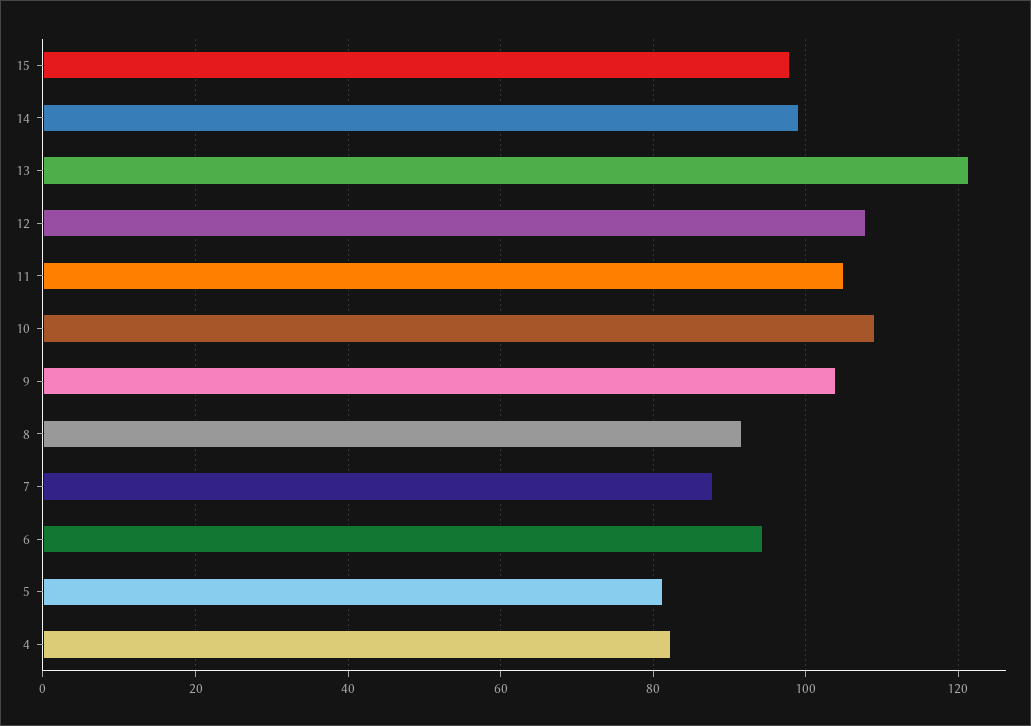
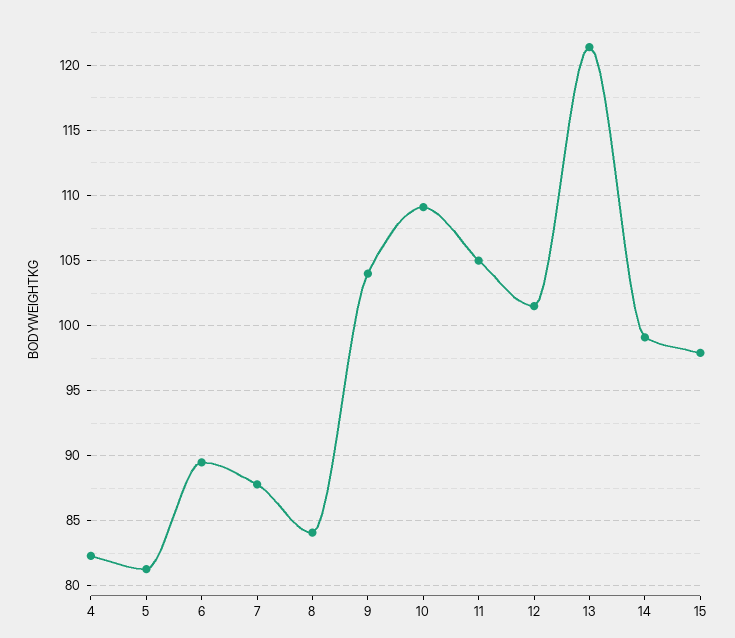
  {
    "15": 98,
    "14": 99,
    "13": 121.5,
-   "12": 108,
+   "12": 101.5,
    "11": 105,
    "10": 109,
    "9": 104,
-   "8": 92,
+   "8": 84,
    "7": 88,
-   "6": 94,
+   "6": 89.5,
    "5": 81.5,
    "4": 82.5
  }

